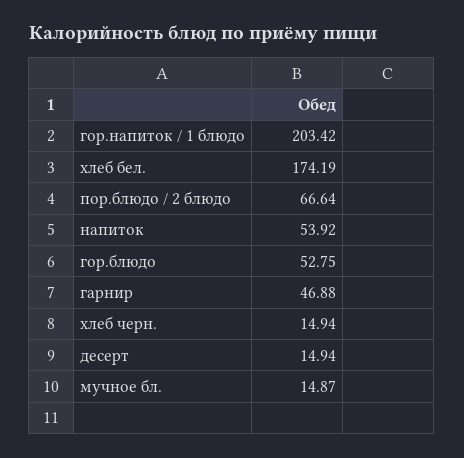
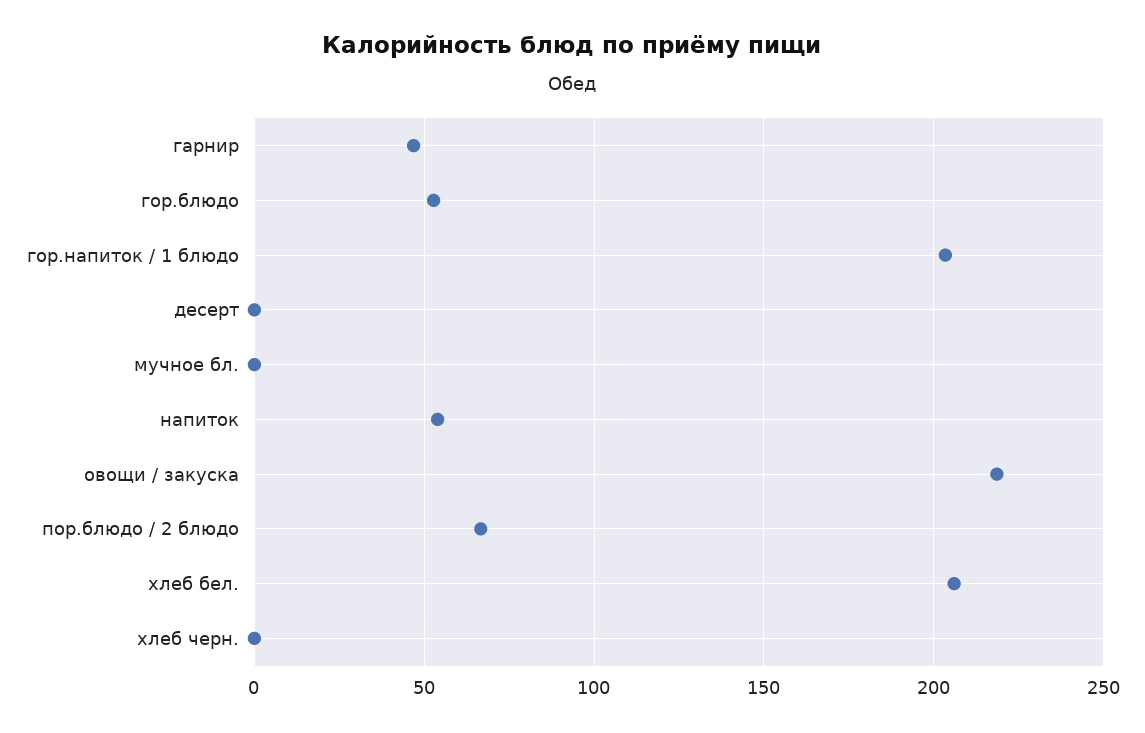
  {
    "гор.напиток / 1 блюдо": 203.42,
-   "хлеб бел.": 174.19,
+   "хлеб бел.": 205,
    "пор.блюдо / 2 блюдо": 66.64,
    "напиток": 53.92,
    "гор.блюдо": 52.75,
    "гарнир": 46.88,
-   "хлеб черн.": 14.94,
+   "хлеб черн.": 0,
-   "десерт": 14.94,
+   "десерт": 0,
-   "мучное бл.": 14.87
+   "мучное бл.": 0,
+   "овощи / закуска": 220
  }

